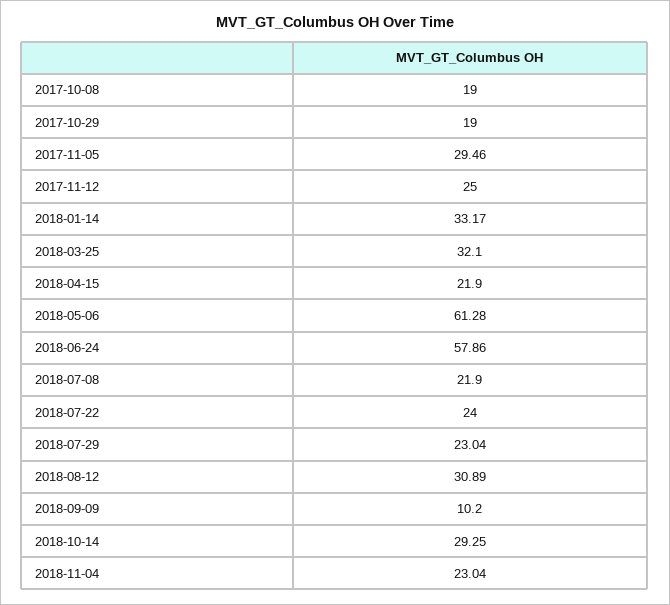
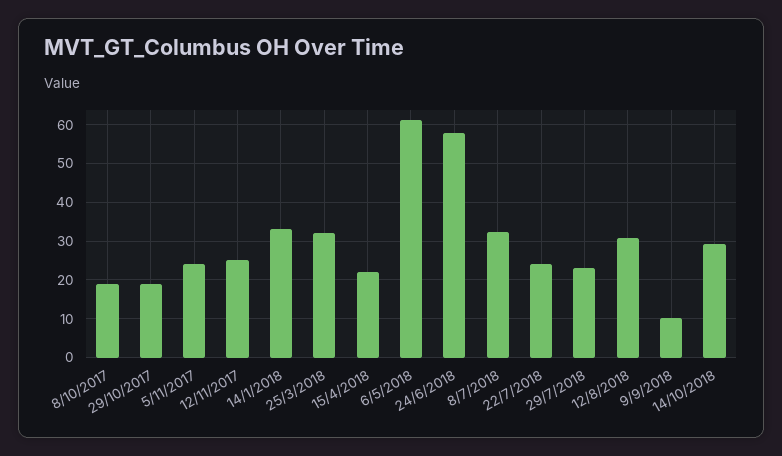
  {
    "2017-10-08": 19,
    "2017-10-29": 19,
-   "2017-11-05": 29.46,
+   "2017-11-05": 24,
    "2017-11-12": 25,
    "2018-01-14": 33.17,
    "2018-03-25": 32.1,
    "2018-04-15": 21.9,
    "2018-05-06": 61.28,
    "2018-06-24": 57.86,
-   "2018-07-08": 21.9,
+   "2018-07-08": 32,
    "2018-07-22": 24,
    "2018-07-29": 23.04,
    "2018-08-12": 30.89,
    "2018-09-09": 10.2,
-   "2018-10-14": 29.25,
+   "2018-10-14": 29.25
-   "2018-11-04": 23.04
  }

